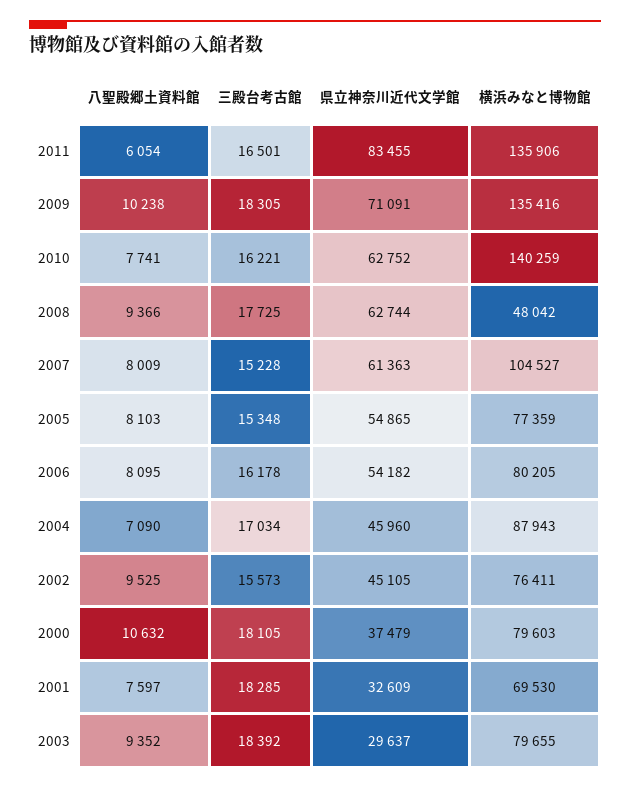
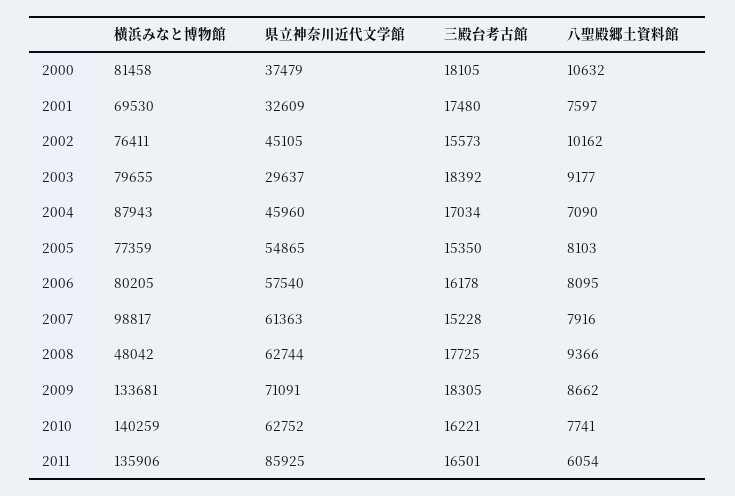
  {
    "八聖殿郷土資料館": {
      "2011": 6054,
-     "2009": 10238,
+     "2009": 8662,
      "2010": 7741,
      "2008": 9366,
-     "2007": 8009,
+     "2007": 7916,
      "2005": 8103,
      "2006": 8095,
      "2004": 7090,
-     "2002": 9525,
+     "2002": 10162,
      "2000": 10632,
      "2001": 7597,
-     "2003": 9352
+     "2003": 9177
    },
    "三殿台考古館": {
      "2011": 16501,
      "2009": 18305,
      "2010": 16221,
      "2008": 17725,
      "2007": 15228,
-     "2005": 15348,
+     "2005": 15350,
      "2006": 16178,
      "2004": 17034,
      "2002": 15573,
      "2000": 18105,
-     "2001": 18285,
+     "2001": 17480,
      "2003": 18392
    },
    "県立神奈川近代文学館": {
-     "2011": 83455,
+     "2011": 85925,
      "2009": 71091,
      "2010": 62752,
      "2008": 62744,
      "2007": 61363,
      "2005": 54865,
-     "2006": 54182,
+     "2006": 57540,
      "2004": 45960,
      "2002": 45105,
      "2000": 37479,
      "2001": 32609,
      "2003": 29637
    },
    "横浜みなと博物館": {
      "2011": 135906,
-     "2009": 135416,
+     "2009": 133681,
      "2010": 140259,
      "2008": 48042,
-     "2007": 104527,
+     "2007": 98817,
      "2005": 77359,
      "2006": 80205,
      "2004": 87943,
      "2002": 76411,
-     "2000": 79603,
+     "2000": 81458,
      "2001": 69530,
      "2003": 79655
    }
  }

